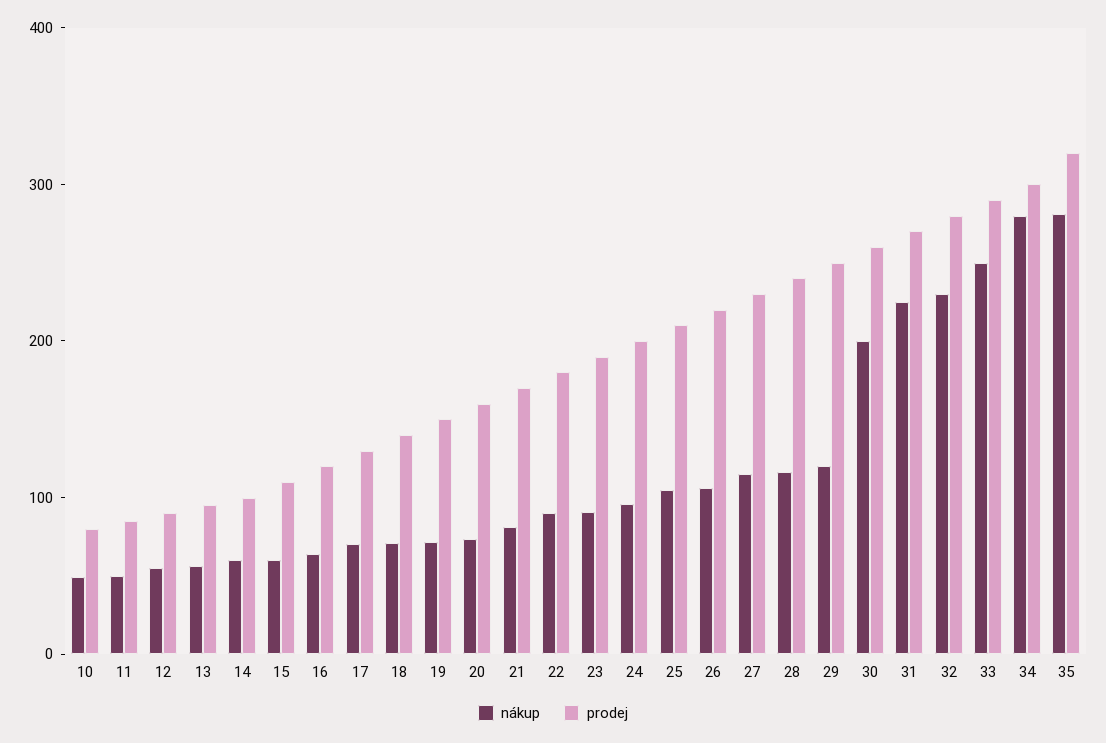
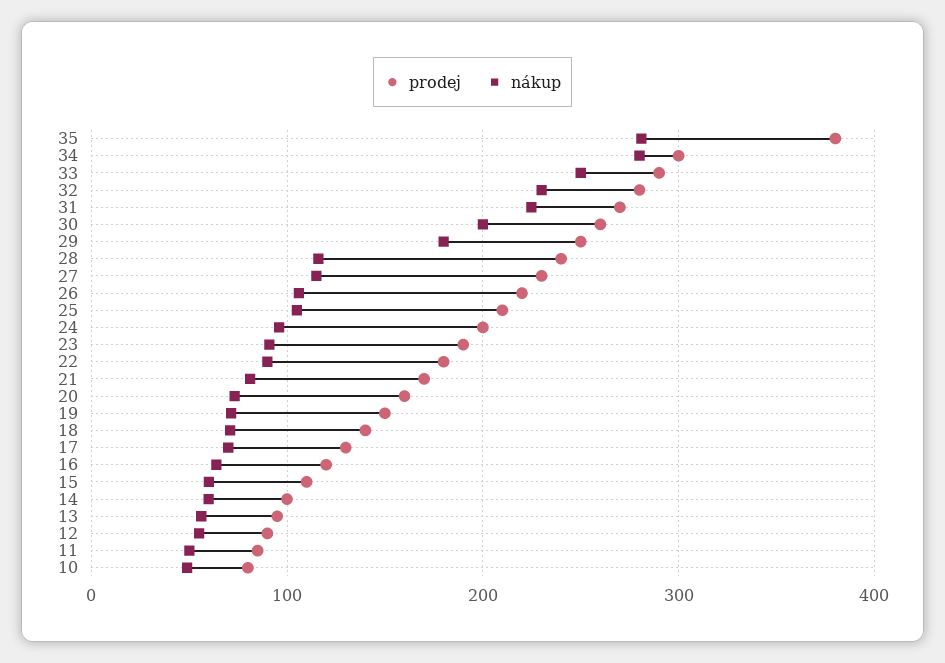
  {
    "nákup": {
      "10": 50,
      "11": 50,
      "12": 60,
      "13": 60,
      "14": 60,
      "15": 60,
      "16": 60,
      "17": 70,
      "18": 70,
      "19": 70,
      "20": 70,
      "21": 80,
      "22": 90,
      "23": 90,
      "24": 100,
      "25": 110,
      "26": 110,
      "27": 120,
      "28": 120,
-     "29": 120,
+     "29": 180,
      "30": 200,
      "31": 220,
      "32": 230,
      "33": 250,
      "34": 280,
      "35": 280
    },
    "prodej": {
      "10": 80,
      "11": 90,
      "12": 90,
      "13": 100,
      "14": 100,
      "15": 110,
      "16": 120,
      "17": 130,
      "18": 140,
      "19": 150,
      "20": 160,
      "21": 170,
      "22": 180,
      "23": 190,
      "24": 200,
      "25": 210,
      "26": 220,
      "27": 230,
      "28": 240,
      "29": 250,
      "30": 260,
      "31": 270,
      "32": 280,
      "33": 290,
      "34": 300,
-     "35": 320
+     "35": 380
    }
  }

